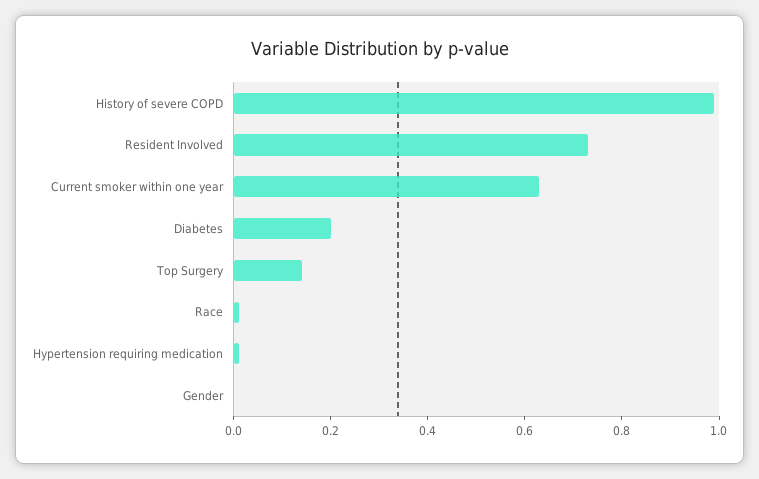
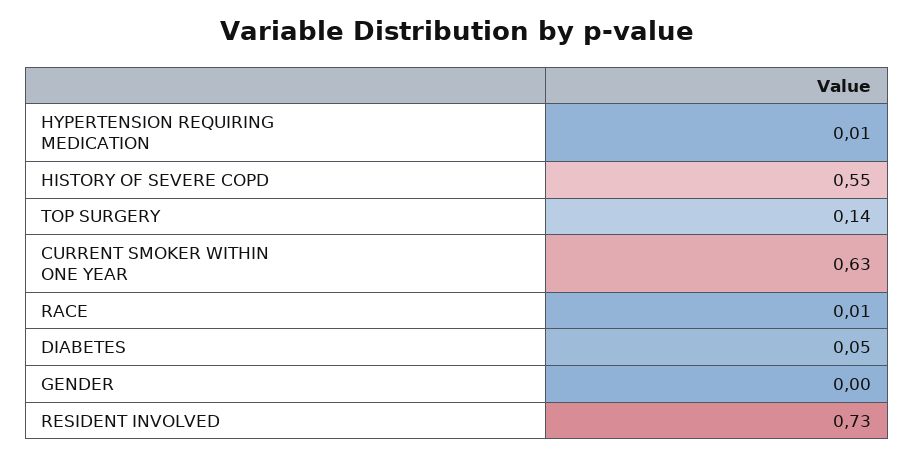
  {
-   "History of severe COPD": 1,
+   "History of severe COPD": 0.55,
    "Resident Involved": 0.73,
    "Current smoker within one year": 0.63,
-   "Diabetes": 0.2,
+   "Diabetes": 0.05,
    "Top Surgery": 0.14,
    "Race": 0.01,
    "Hypertension requiring medication": 0.01,
    "Gender": 0
  }

